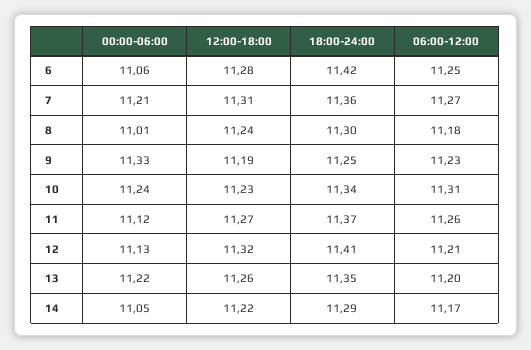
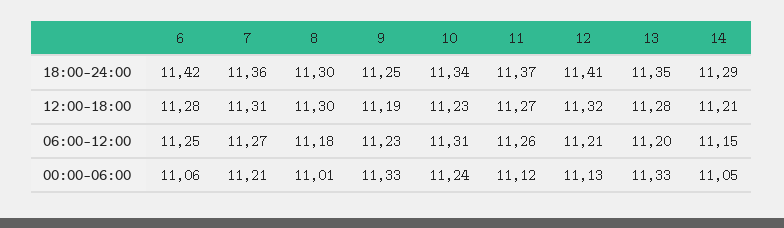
  {
    "00:00-06:00": {
      "6": 11.06,
      "7": 11.21,
      "8": 11.01,
      "9": 11.33,
      "10": 11.24,
      "11": 11.12,
      "12": 11.13,
-     "13": 11.22,
+     "13": 11.33,
      "14": 11.05
    },
    "12:00-18:00": {
      "6": 11.28,
      "7": 11.31,
-     "8": 11.24,
+     "8": 11.3,
      "9": 11.19,
      "10": 11.23,
      "11": 11.27,
      "12": 11.32,
-     "13": 11.26,
+     "13": 11.28,
-     "14": 11.22
+     "14": 11.21
    },
    "18:00-24:00": {
      "6": 11.42,
      "7": 11.36,
      "8": 11.3,
      "9": 11.25,
      "10": 11.34,
      "11": 11.37,
      "12": 11.41,
      "13": 11.35,
      "14": 11.29
    },
    "06:00-12:00": {
      "6": 11.25,
      "7": 11.27,
      "8": 11.18,
      "9": 11.23,
      "10": 11.31,
      "11": 11.26,
      "12": 11.21,
      "13": 11.2,
-     "14": 11.17
+     "14": 11.15
    }
  }

